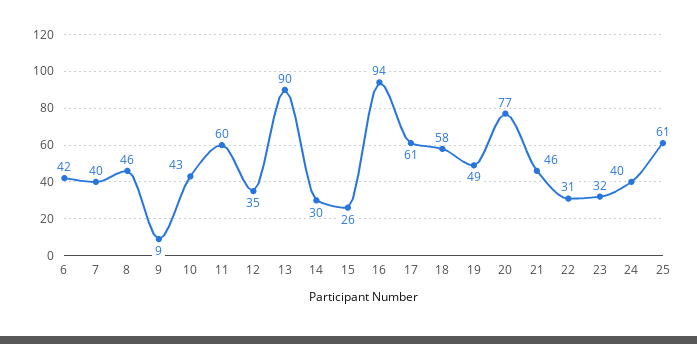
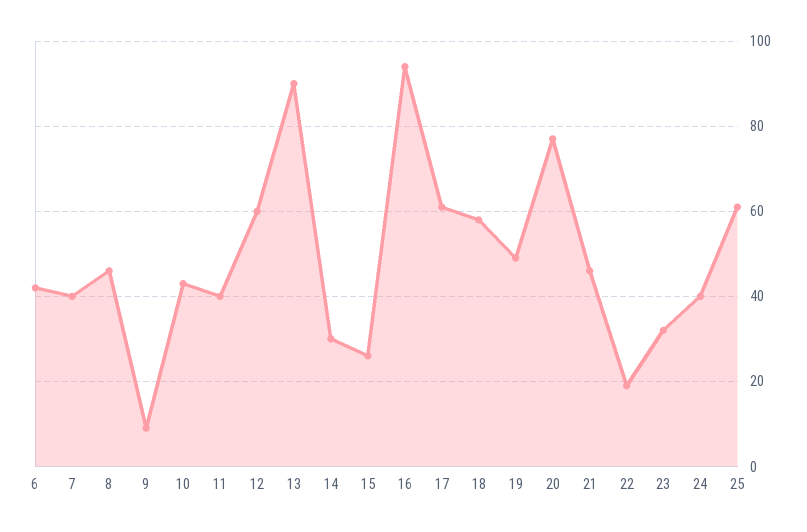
  {
    "6": 42,
    "7": 40,
    "8": 46,
    "9": 9,
    "10": 43,
-   "11": 60,
+   "11": 40,
-   "12": 35,
+   "12": 60,
    "13": 90,
    "14": 30,
    "15": 26,
    "16": 94,
    "17": 61,
    "18": 58,
    "19": 49,
    "20": 77,
    "21": 46,
-   "22": 31,
+   "22": 20,
    "23": 32,
    "24": 40,
    "25": 61
  }

